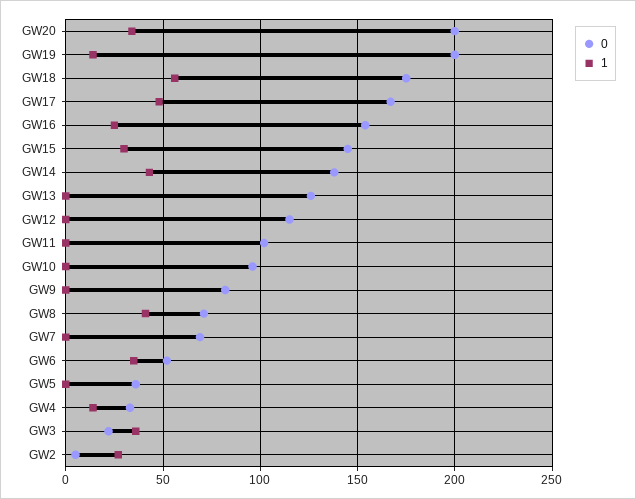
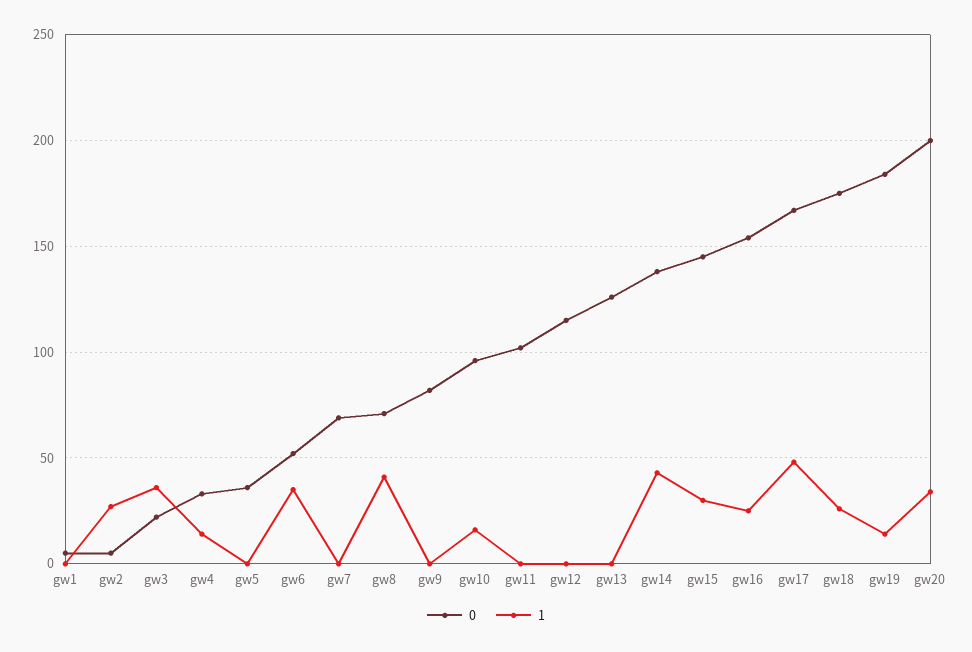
  {
    "0": {
      "GW20": 200,
-     "GW19": 200,
+     "GW19": 185,
      "GW18": 175,
      "GW17": 165,
      "GW16": 155,
      "GW15": 145,
      "GW14": 140,
      "GW13": 125,
      "GW12": 115,
      "GW11": 100,
      "GW10": 95,
      "GW9": 80,
      "GW8": 70,
      "GW7": 70,
      "GW6": 50,
      "GW5": 35,
      "GW4": 35,
      "GW3": 20,
-     "GW2": 5
+     "GW2": 5,
+     "gw1": 5
    },
    "1": {
      "GW20": 35,
      "GW19": 15,
-     "GW18": 55,
+     "GW18": 25,
      "GW17": 50,
      "GW16": 25,
      "GW15": 30,
      "GW14": 45,
      "GW13": 0,
      "GW12": 0,
      "GW11": 0,
-     "GW10": 0,
+     "GW10": 15,
      "GW9": 0,
      "GW8": 40,
      "GW7": 0,
      "GW6": 35,
      "GW5": 0,
      "GW4": 15,
      "GW3": 35,
-     "GW2": 25
+     "GW2": 25,
+     "gw1": 0
    }
  }

